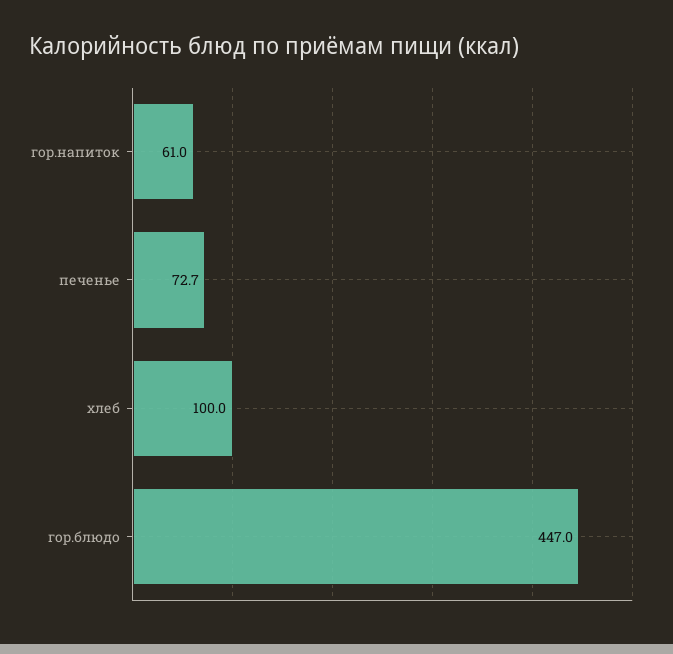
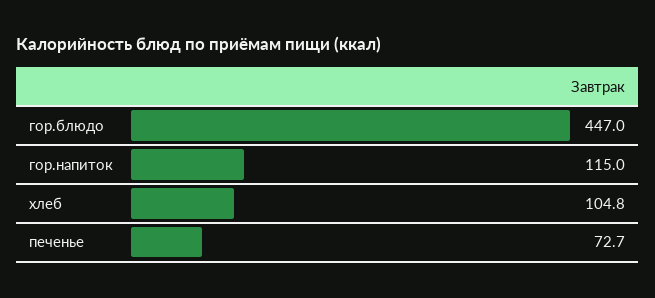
  {
-   "гор.напиток": 61,
+   "гор.напиток": 115,
    "печенье": 72.7,
-   "хлеб": 100,
+   "хлеб": 104.8,
    "гор.блюдо": 447
  }

